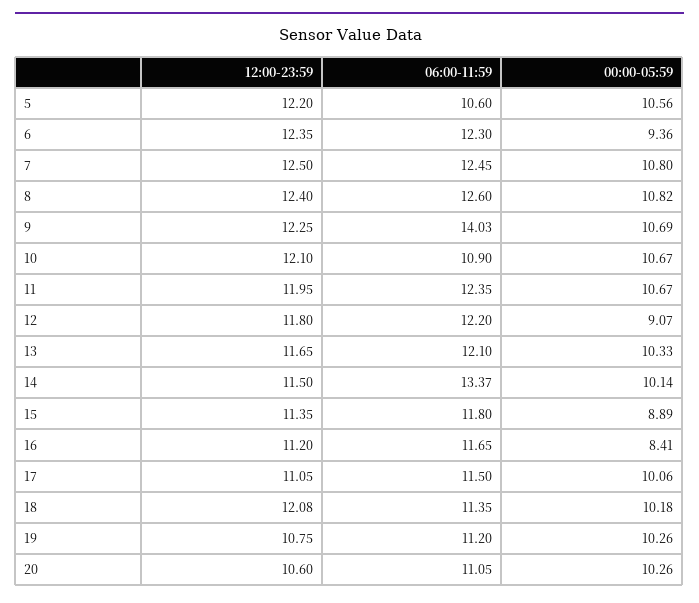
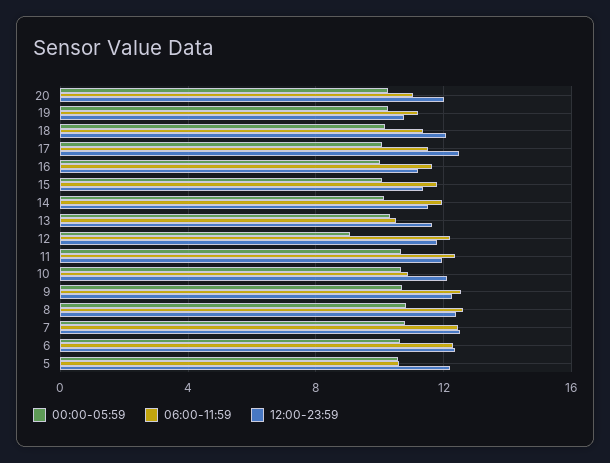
  {
    "12:00-23:59": {
      "5": 12.2,
      "6": 12.35,
      "7": 12.5,
      "8": 12.4,
      "9": 12.25,
      "10": 12.1,
      "11": 11.95,
      "12": 11.8,
      "13": 11.65,
      "14": 11.5,
      "15": 11.35,
      "16": 11.2,
-     "17": 11.05,
+     "17": 12.5,
      "18": 12.08,
      "19": 10.75,
-     "20": 10.6
+     "20": 12
    },
    "06:00-11:59": {
      "5": 10.6,
      "6": 12.3,
      "7": 12.45,
      "8": 12.6,
-     "9": 14.03,
+     "9": 12.5,
      "10": 10.9,
      "11": 12.35,
      "12": 12.2,
-     "13": 12.1,
+     "13": 10.5,
-     "14": 13.37,
+     "14": 12,
      "15": 11.8,
      "16": 11.65,
      "17": 11.5,
      "18": 11.35,
      "19": 11.2,
      "20": 11.05
    },
    "00:00-05:59": {
      "5": 10.56,
-     "6": 9.36,
+     "6": 10.5,
      "7": 10.8,
      "8": 10.82,
      "9": 10.69,
      "10": 10.67,
      "11": 10.67,
      "12": 9.07,
      "13": 10.33,
      "14": 10.14,
-     "15": 8.89,
+     "15": 10,
-     "16": 8.41,
+     "16": 10,
      "17": 10.06,
      "18": 10.18,
      "19": 10.26,
      "20": 10.26
    }
  }

